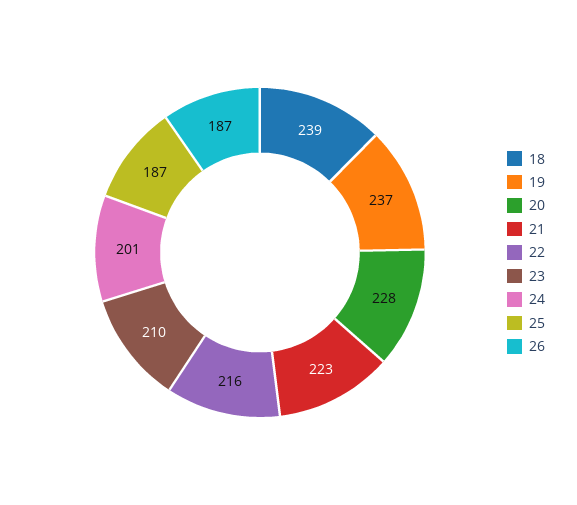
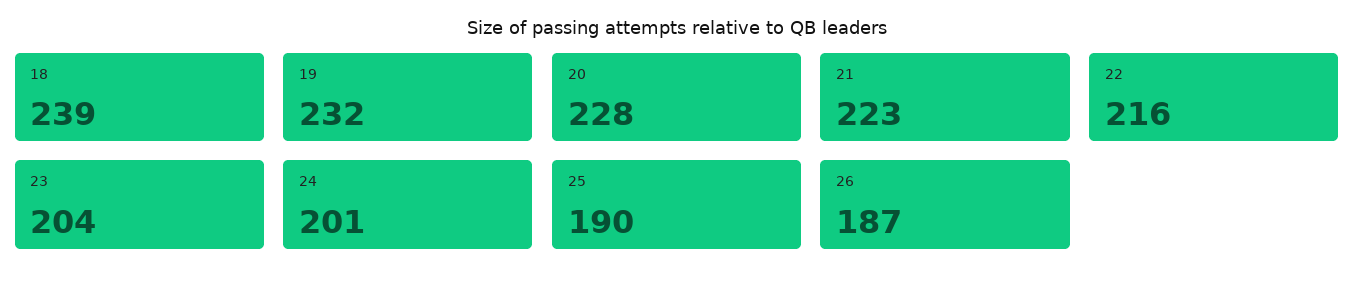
  {
    "18": 239,
-   "19": 237,
+   "19": 232,
    "20": 228,
    "21": 223,
    "22": 216,
-   "23": 210,
+   "23": 204,
    "24": 201,
-   "25": 187,
+   "25": 190,
    "26": 187
  }

